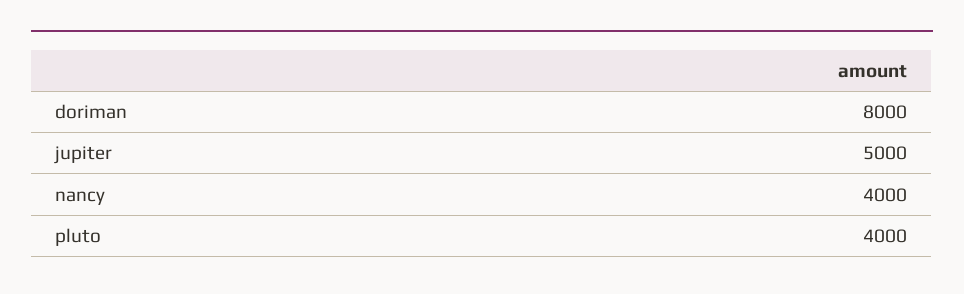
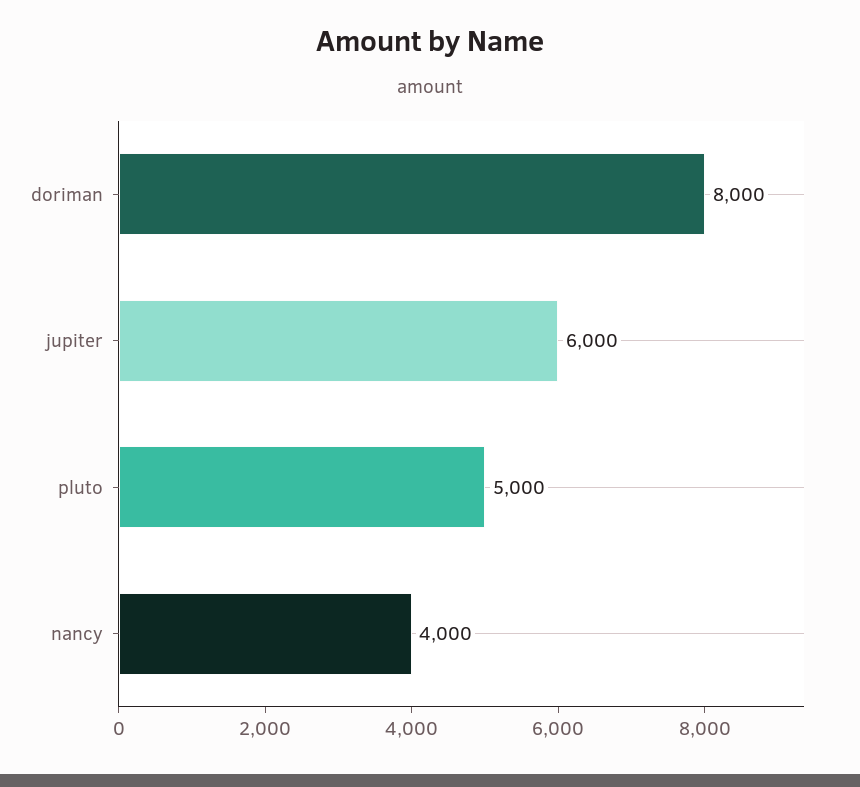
  {
    "doriman": 8000,
-   "jupiter": 5000,
+   "jupiter": 6000,
    "nancy": 4000,
-   "pluto": 4000
+   "pluto": 5000
  }

